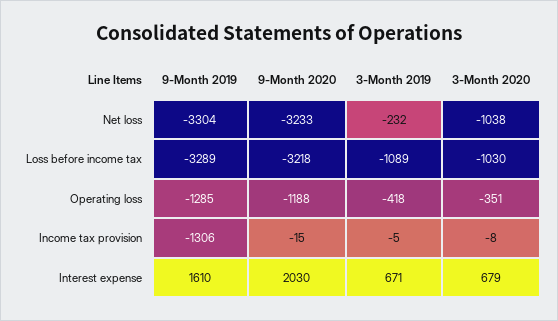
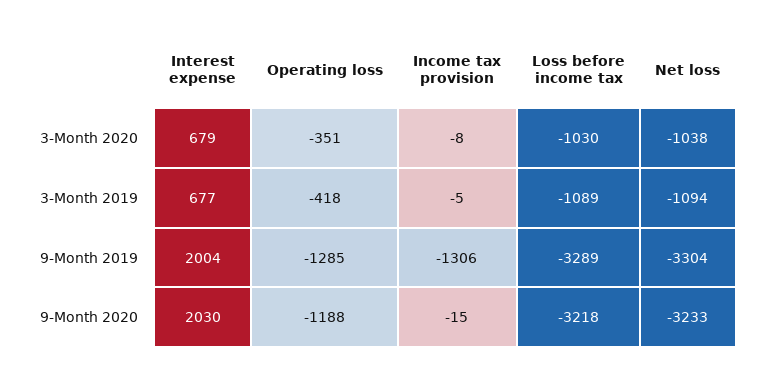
  {
    "9-Month 2019": {
      "Net loss": -3304,
      "Loss before income tax": -3289,
      "Operating loss": -1285,
      "Income tax provision": -1306,
-     "Interest expense": 1610
+     "Interest expense": 2004
    },
    "9-Month 2020": {
      "Net loss": -3233,
      "Loss before income tax": -3218,
      "Operating loss": -1188,
      "Income tax provision": -15,
      "Interest expense": 2030
    },
    "3-Month 2019": {
-     "Net loss": -232,
+     "Net loss": -1094,
      "Loss before income tax": -1089,
      "Operating loss": -418,
      "Income tax provision": -5,
-     "Interest expense": 671
+     "Interest expense": 677
    },
    "3-Month 2020": {
      "Net loss": -1038,
      "Loss before income tax": -1030,
      "Operating loss": -351,
      "Income tax provision": -8,
      "Interest expense": 679
    }
  }

